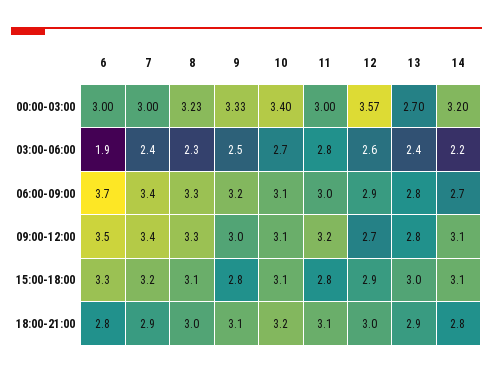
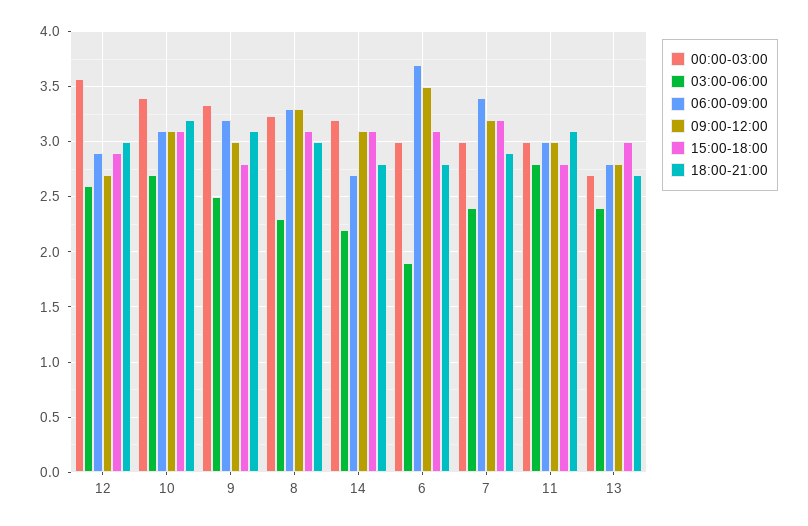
  {
    "00:00-03:00": {
      "6": 3,
      "7": 3,
      "8": 3.23,
      "9": 3.33,
      "10": 3.4,
      "11": 3,
      "12": 3.57,
      "13": 2.7,
      "14": 3.2
    },
    "03:00-06:00": {
      "6": 1.9,
      "7": 2.4,
      "8": 2.3,
      "9": 2.5,
      "10": 2.7,
      "11": 2.8,
      "12": 2.6,
      "13": 2.4,
      "14": 2.2
    },
    "06:00-09:00": {
      "6": 3.7,
      "7": 3.4,
      "8": 3.3,
      "9": 3.2,
      "10": 3.1,
      "11": 3,
      "12": 2.9,
      "13": 2.8,
      "14": 2.7
    },
    "09:00-12:00": {
      "6": 3.5,
-     "7": 3.4,
+     "7": 3.2,
      "8": 3.3,
      "9": 3,
      "10": 3.1,
-     "11": 3.2,
+     "11": 3,
      "12": 2.7,
      "13": 2.8,
      "14": 3.1
    },
    "15:00-18:00": {
-     "6": 3.3,
+     "6": 3.1,
      "7": 3.2,
      "8": 3.1,
      "9": 2.8,
      "10": 3.1,
      "11": 2.8,
      "12": 2.9,
      "13": 3,
      "14": 3.1
    },
    "18:00-21:00": {
      "6": 2.8,
      "7": 2.9,
      "8": 3,
      "9": 3.1,
      "10": 3.2,
      "11": 3.1,
      "12": 3,
-     "13": 2.9,
+     "13": 2.7,
      "14": 2.8
    }
  }

